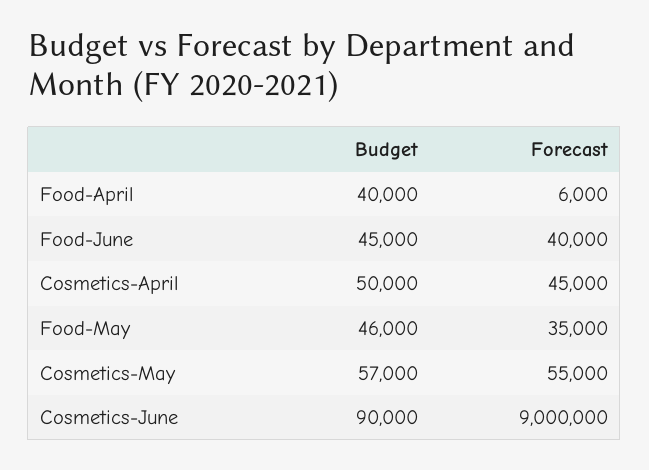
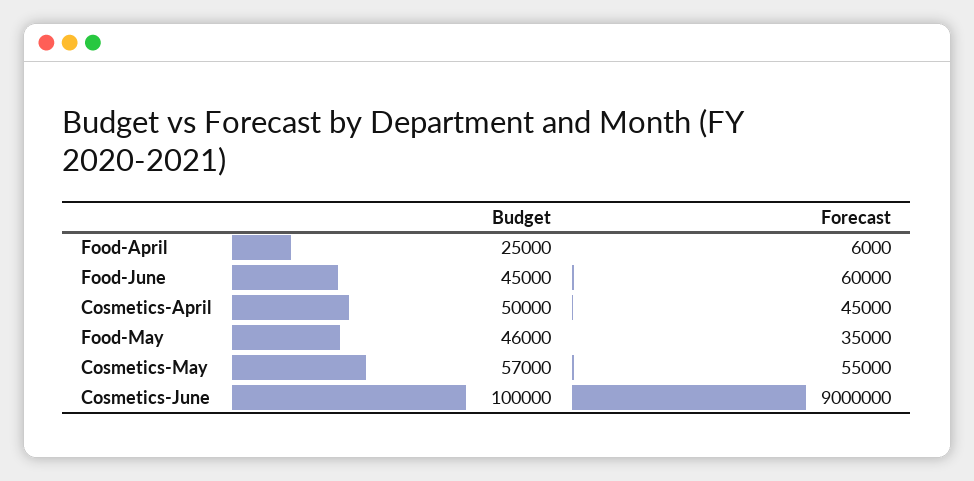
  {
    "Budget": {
-     "Food-April": 40000,
+     "Food-April": 25000,
      "Food-June": 45000,
      "Cosmetics-April": 50000,
      "Food-May": 46000,
      "Cosmetics-May": 57000,
-     "Cosmetics-June": 90000
+     "Cosmetics-June": 100000
    },
    "Forecast": {
      "Food-April": 6000,
-     "Food-June": 40000,
+     "Food-June": 60000,
      "Cosmetics-April": 45000,
      "Food-May": 35000,
      "Cosmetics-May": 55000,
      "Cosmetics-June": 9000000
    }
  }

